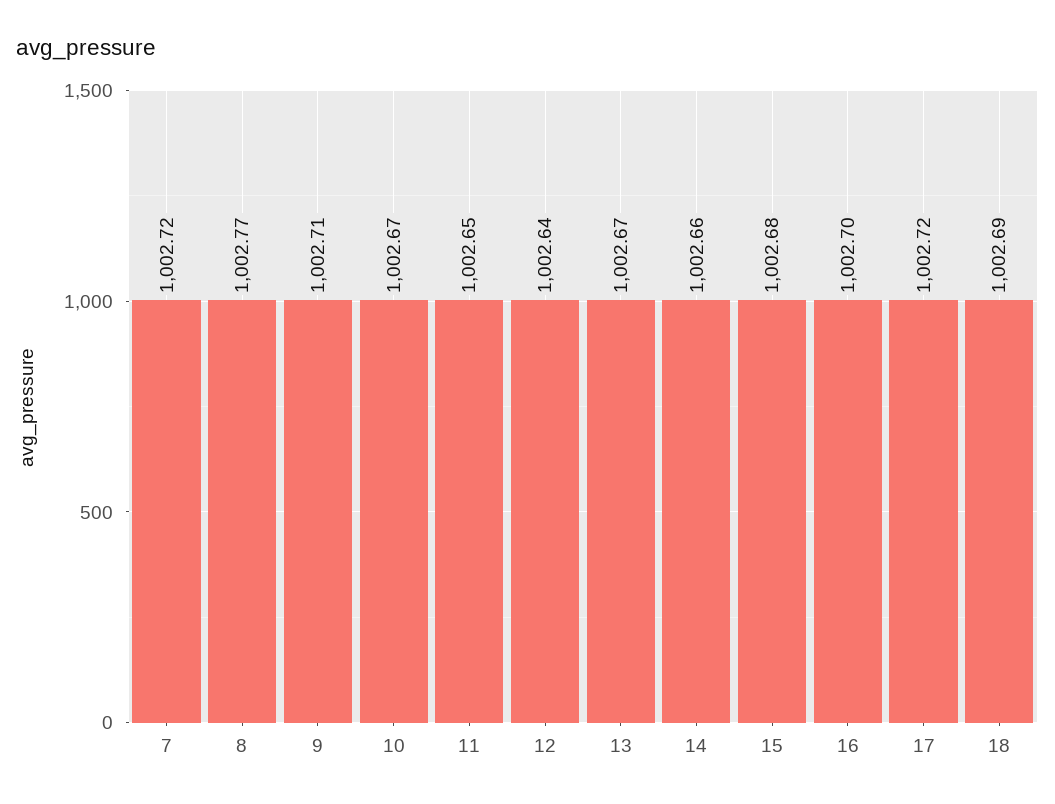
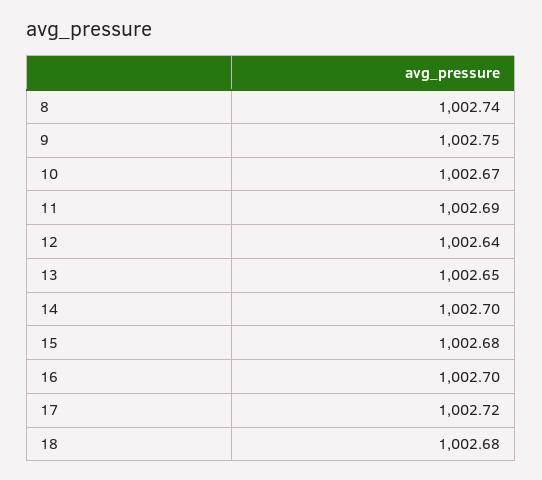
  {
-   "7": 1002.72,
-   "8": 1002.77,
+   "8": 1002.74,
-   "9": 1002.71,
+   "9": 1002.75,
    "10": 1002.67,
-   "11": 1002.65,
+   "11": 1002.69,
    "12": 1002.64,
-   "13": 1002.67,
+   "13": 1002.65,
-   "14": 1002.66,
+   "14": 1002.7,
    "15": 1002.68,
    "16": 1002.7,
    "17": 1002.72,
-   "18": 1002.69
+   "18": 1002.68
  }

